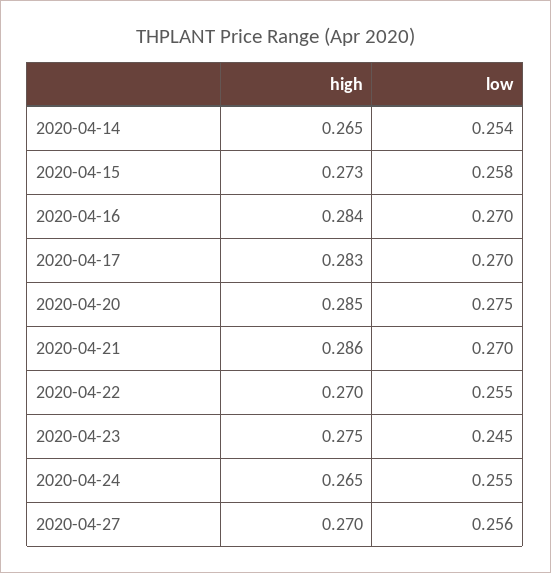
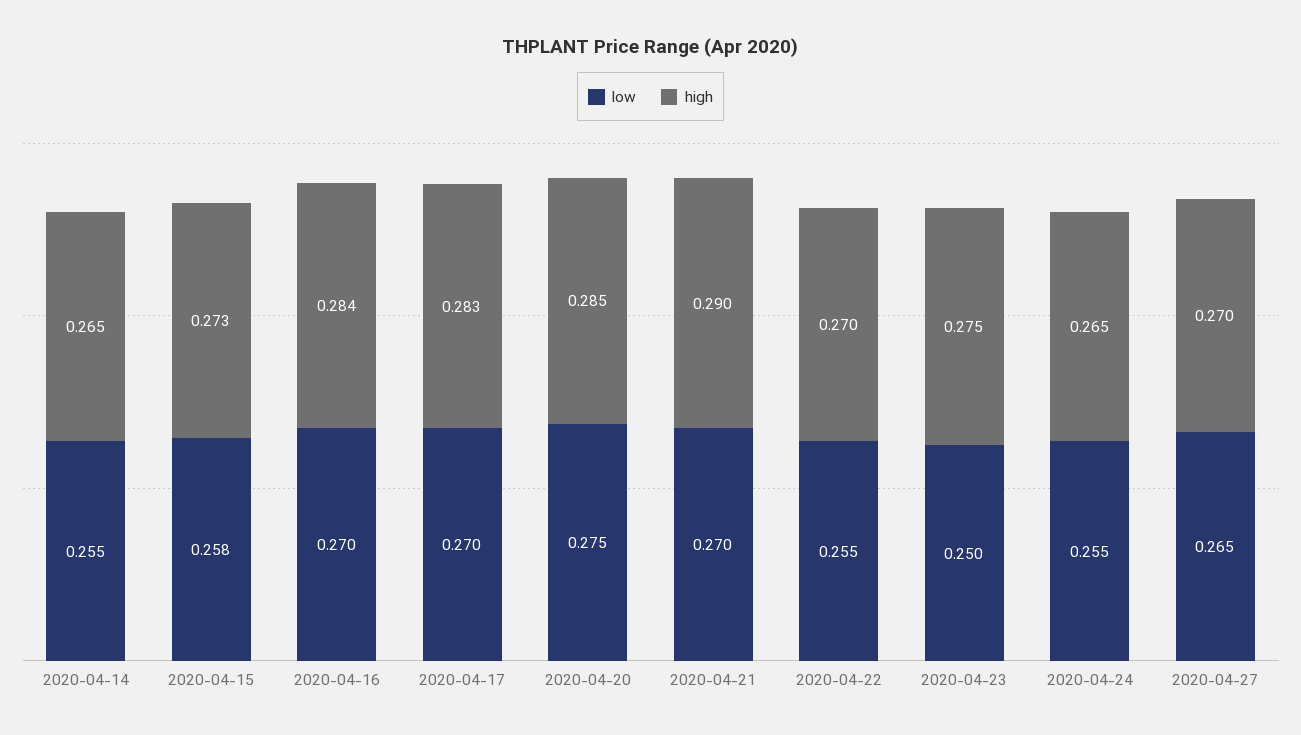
  {
    "high": {
      "2020-04-14": 0.265,
      "2020-04-15": 0.273,
      "2020-04-16": 0.284,
      "2020-04-17": 0.283,
      "2020-04-20": 0.285,
-     "2020-04-21": 0.286,
+     "2020-04-21": 0.29,
      "2020-04-22": 0.27,
      "2020-04-23": 0.275,
      "2020-04-24": 0.265,
      "2020-04-27": 0.27
    },
    "low": {
-     "2020-04-14": 0.254,
+     "2020-04-14": 0.255,
      "2020-04-15": 0.258,
      "2020-04-16": 0.27,
      "2020-04-17": 0.27,
      "2020-04-20": 0.275,
      "2020-04-21": 0.27,
      "2020-04-22": 0.255,
-     "2020-04-23": 0.245,
+     "2020-04-23": 0.25,
      "2020-04-24": 0.255,
-     "2020-04-27": 0.256
+     "2020-04-27": 0.265
    }
  }

